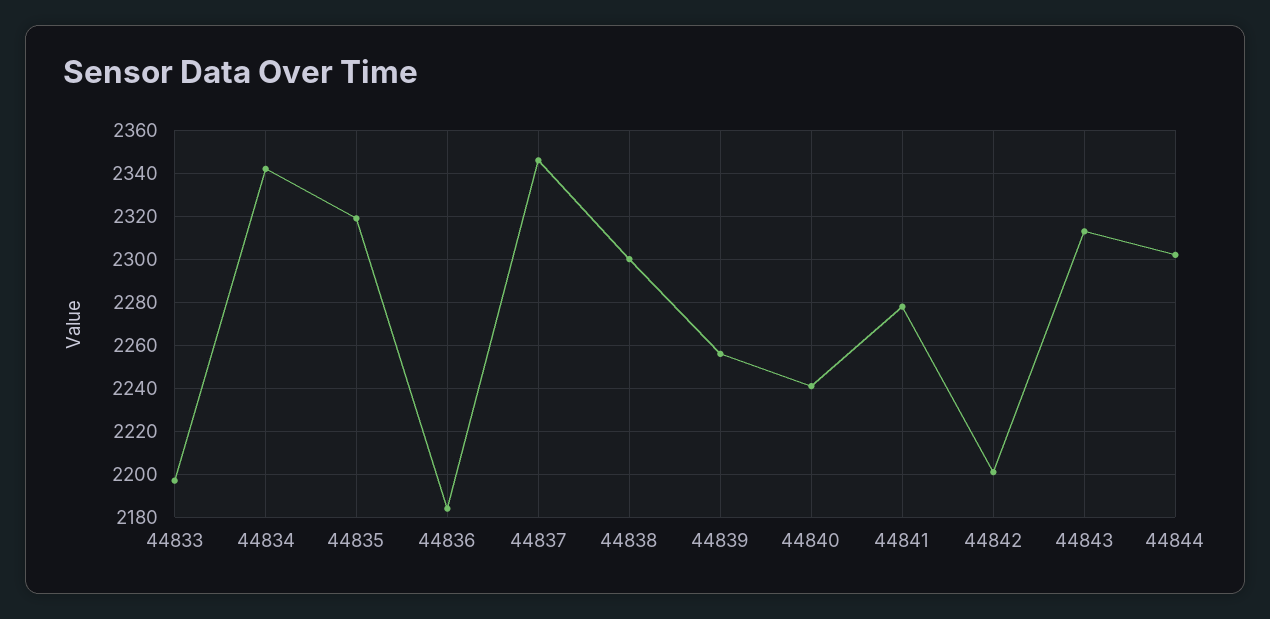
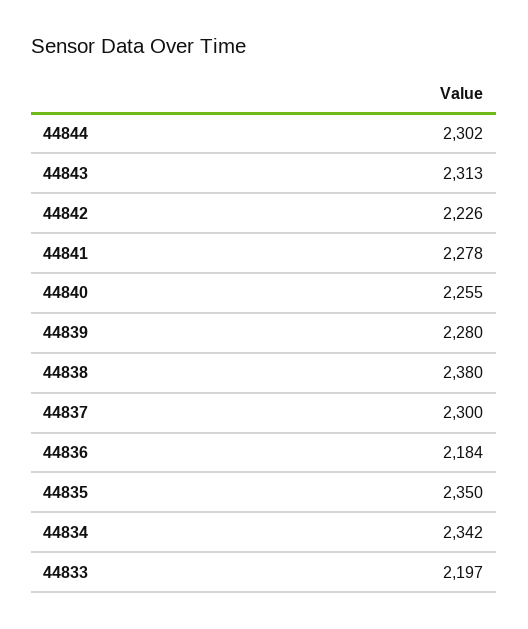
  {
    "44833": 2197,
    "44834": 2342,
-   "44835": 2320,
+   "44835": 2350,
    "44836": 2184,
-   "44837": 2345,
+   "44837": 2300,
-   "44838": 2300,
+   "44838": 2380,
-   "44839": 2255,
+   "44839": 2280,
-   "44840": 2240,
+   "44840": 2255,
    "44841": 2278,
-   "44842": 2200,
+   "44842": 2226,
    "44843": 2313,
    "44844": 2302
  }

